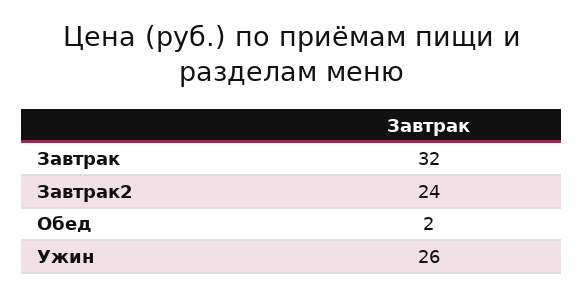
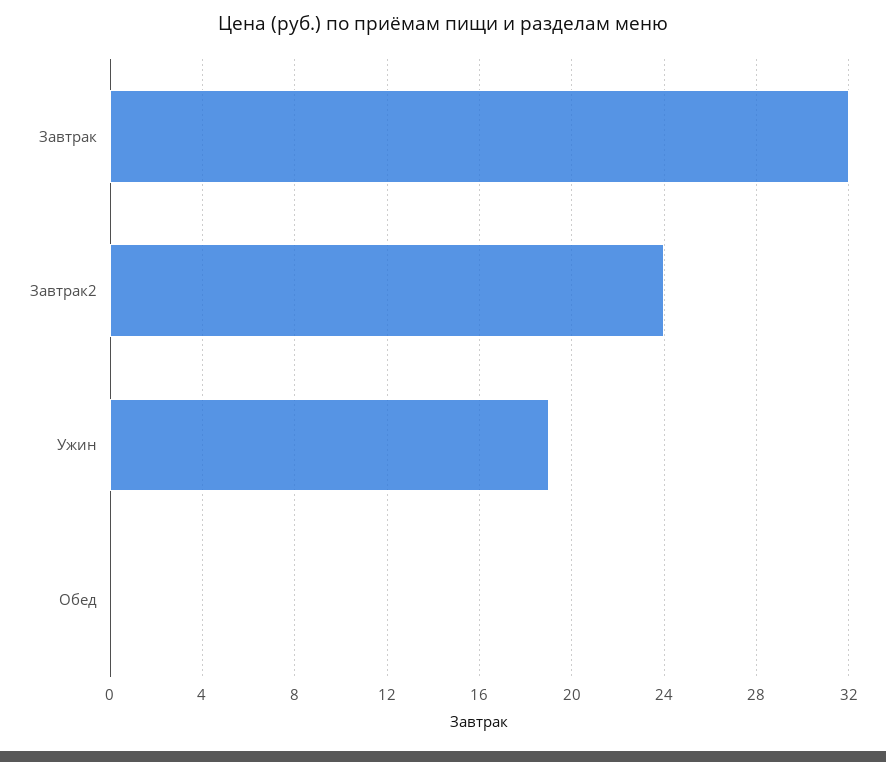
  {
    "Завтрак": 32,
    "Завтрак2": 24,
-   "Обед": 2,
+   "Обед": 0,
-   "Ужин": 26
+   "Ужин": 19
  }

